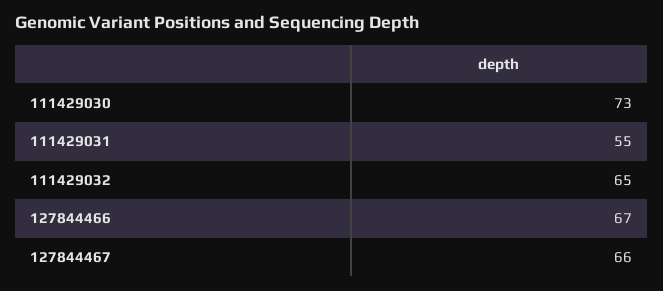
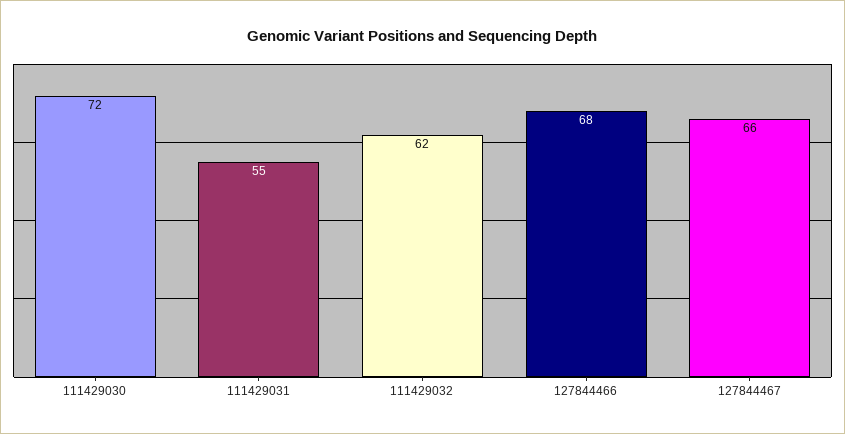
  {
-   "111429030": 73,
+   "111429030": 72,
    "111429031": 55,
-   "111429032": 65,
+   "111429032": 62,
-   "127844466": 67,
+   "127844466": 68,
    "127844467": 66
  }

